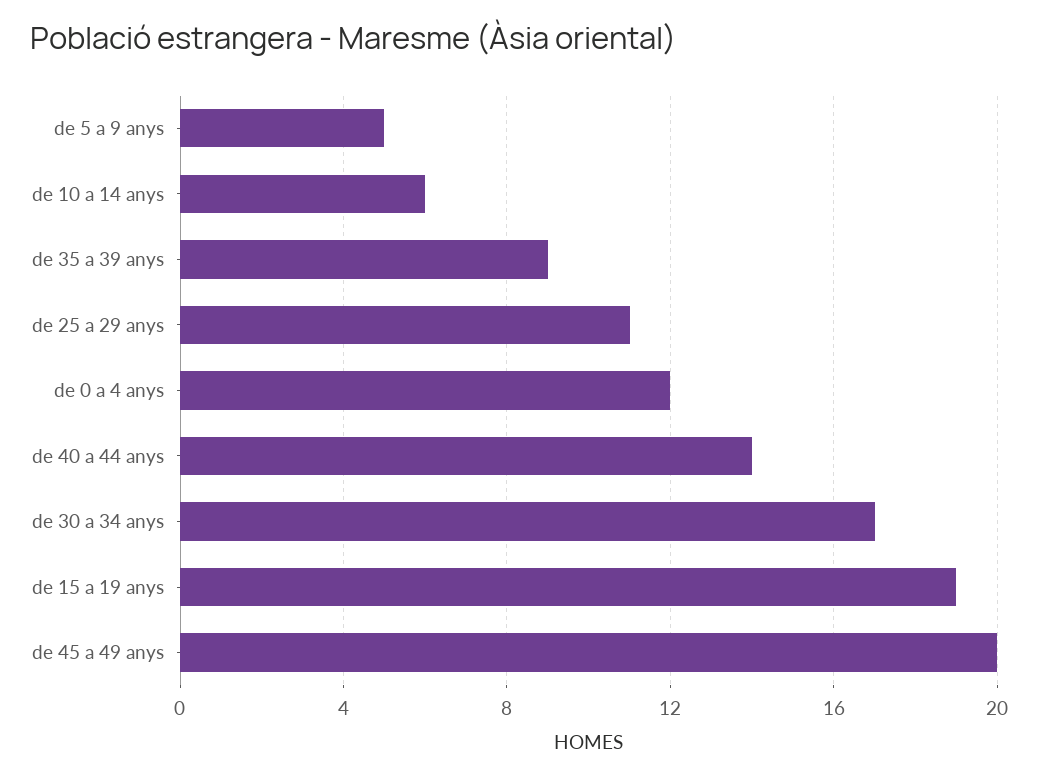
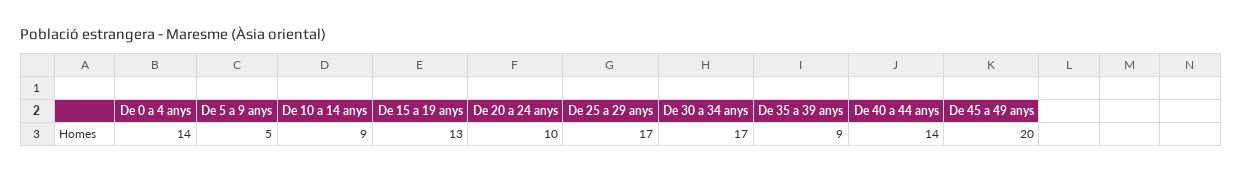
  {
    "de 5 a 9 anys": 5,
-   "de 10 a 14 anys": 6,
+   "de 10 a 14 anys": 9,
    "de 35 a 39 anys": 9,
-   "de 25 a 29 anys": 11,
+   "de 25 a 29 anys": 17,
-   "de 0 a 4 anys": 12,
+   "de 0 a 4 anys": 14,
    "de 40 a 44 anys": 14,
    "de 30 a 34 anys": 17,
-   "de 15 a 19 anys": 19,
+   "de 15 a 19 anys": 13,
-   "de 45 a 49 anys": 20
+   "de 45 a 49 anys": 20,
+   "De 20 a 24 anys": 10
  }

